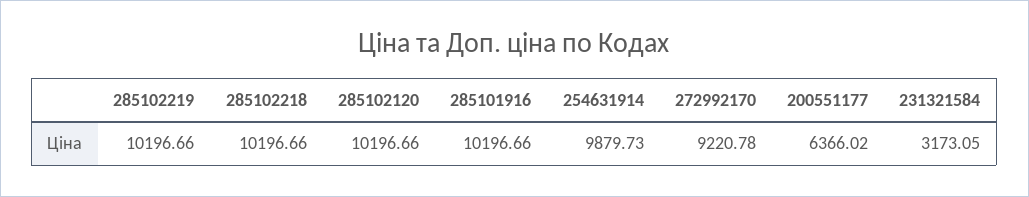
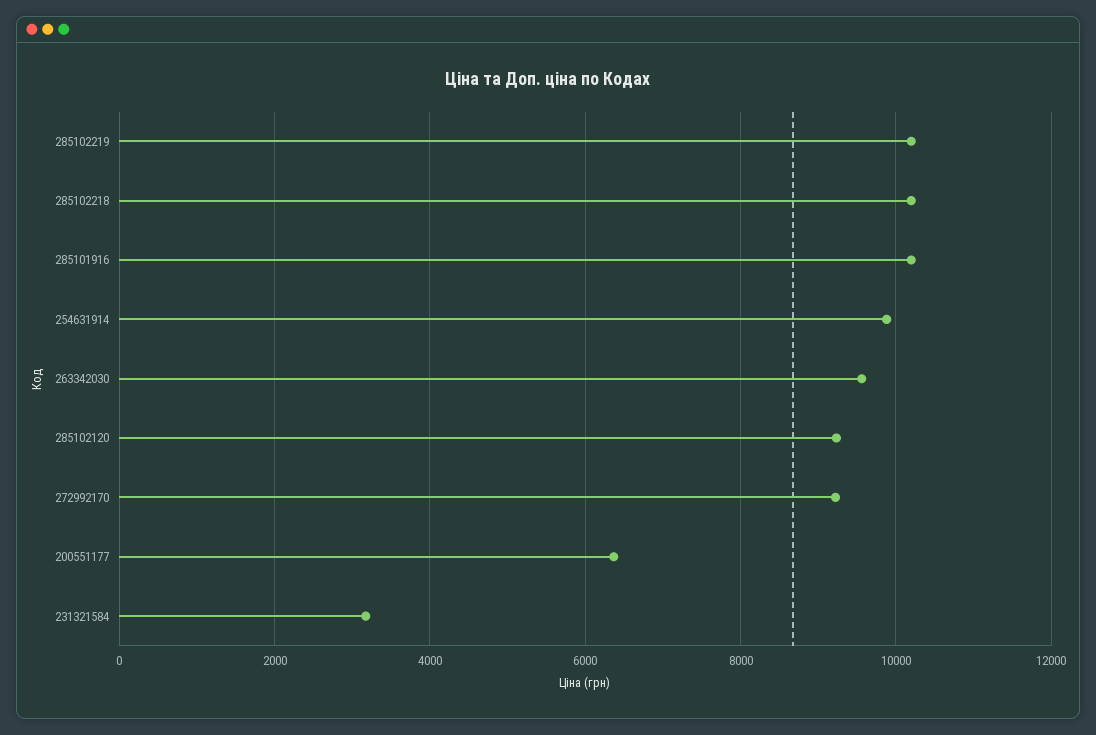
  {
    "285102219": 10196.66,
    "285102218": 10196.66,
-   "285102120": 10196.66,
+   "285102120": 9200,
    "285101916": 10196.66,
    "254631914": 9879.73,
    "272992170": 9220.78,
    "200551177": 6366.02,
-   "231321584": 3173.05
+   "231321584": 3173.05,
+   "263342030": 9600
  }

